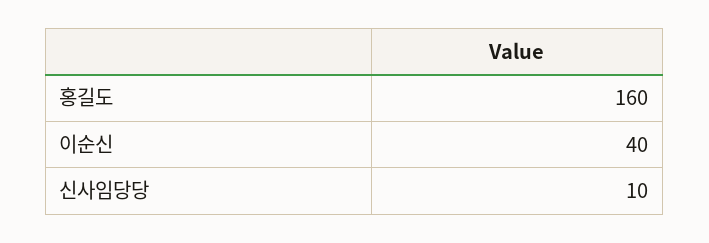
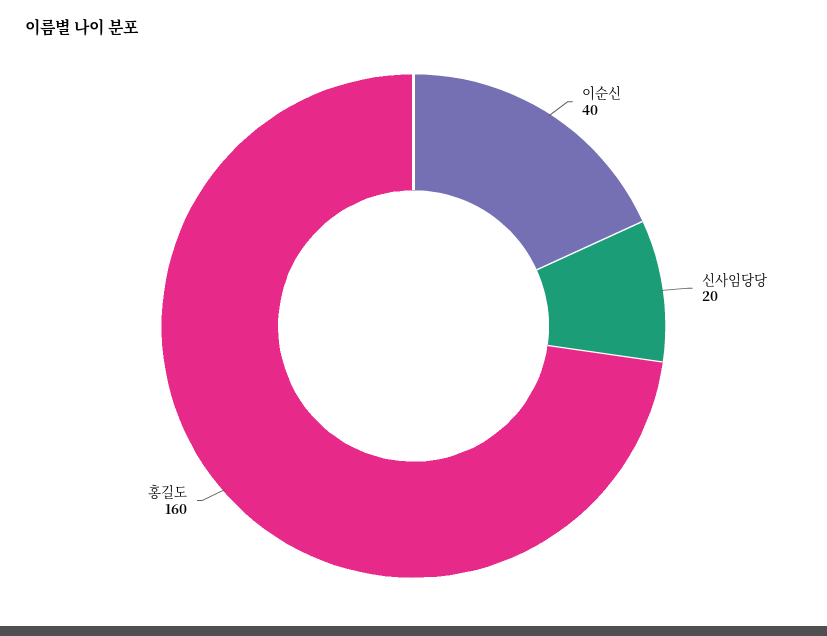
  {
    "홍길도": 160,
    "이순신": 40,
-   "신사임당당": 10
+   "신사임당당": 20
  }

